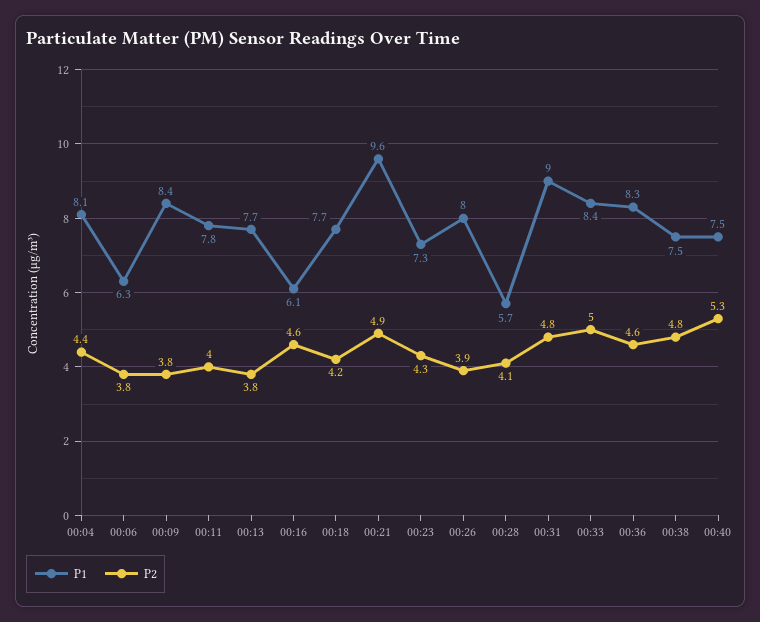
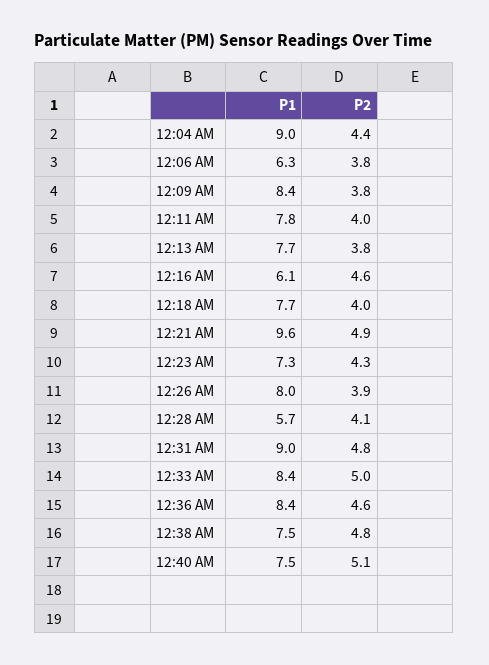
  {
    "P1": {
-     "00:04": 8.1,
+     "00:04": 9,
      "00:06": 6.3,
      "00:09": 8.4,
      "00:11": 7.8,
      "00:13": 7.7,
      "00:16": 6.1,
      "00:18": 7.7,
      "00:21": 9.6,
      "00:23": 7.3,
      "00:26": 8,
      "00:28": 5.7,
      "00:31": 9,
      "00:33": 8.4,
-     "00:36": 8.3,
+     "00:36": 8.4,
      "00:38": 7.5,
      "00:40": 7.5
    },
    "P2": {
      "00:04": 4.4,
      "00:06": 3.8,
      "00:09": 3.8,
      "00:11": 4,
      "00:13": 3.8,
      "00:16": 4.6,
-     "00:18": 4.2,
+     "00:18": 4,
      "00:21": 4.9,
      "00:23": 4.3,
      "00:26": 3.9,
      "00:28": 4.1,
      "00:31": 4.8,
      "00:33": 5,
      "00:36": 4.6,
      "00:38": 4.8,
-     "00:40": 5.3
+     "00:40": 5.1
    }
  }

